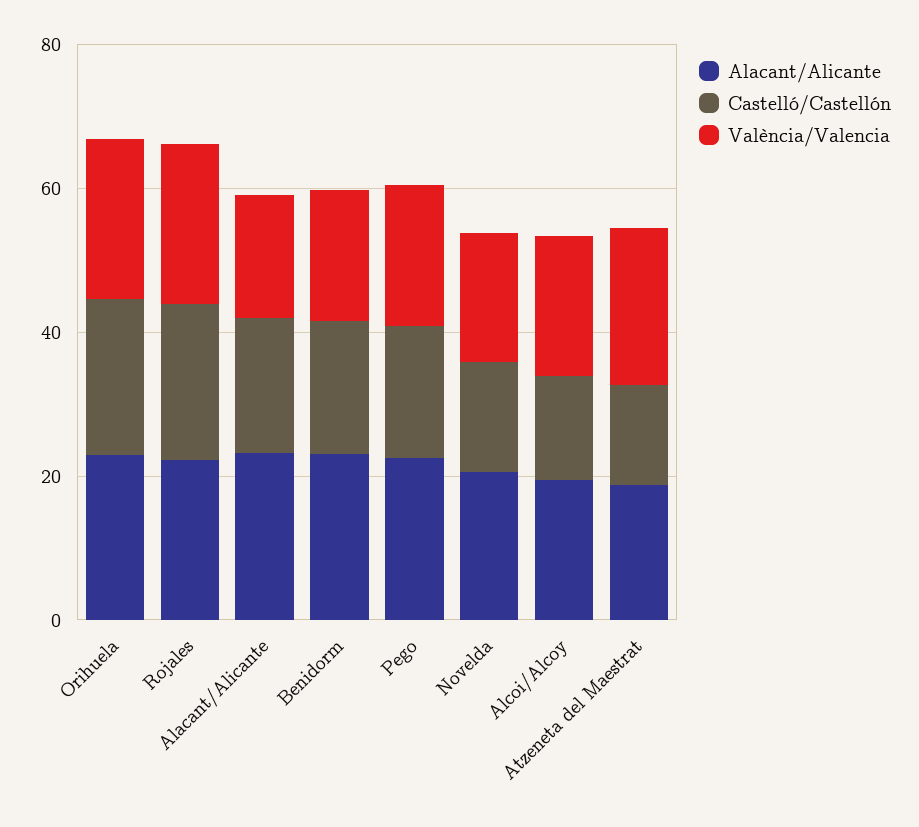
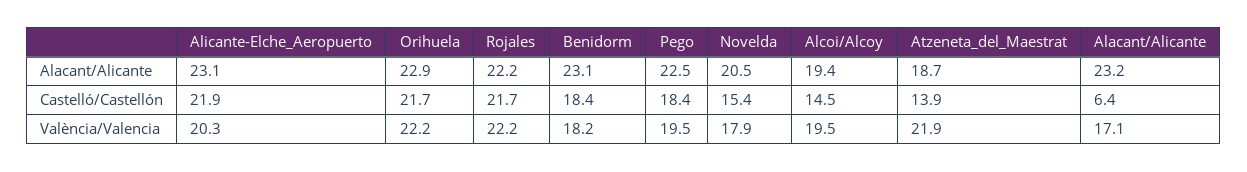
  {
    "Alacant/Alicante": {
      "Orihuela": 22.9,
      "Rojales": 22.2,
      "Alacant/Alicante": 23.2,
      "Benidorm": 23.1,
      "Pego": 22.5,
      "Novelda": 20.5,
      "Alcoi/Alcoy": 19.4,
-     "Atzeneta del Maestrat": 18.7
+     "Atzeneta del Maestrat": 18.7,
+     "Alicante-Elche_Aeropuerto": 23.1
    },
    "Castelló/Castellón": {
      "Orihuela": 21.7,
      "Rojales": 21.7,
-     "Alacant/Alicante": 20,
+     "Alacant/Alicante": 6.4,
      "Benidorm": 18.4,
      "Pego": 18.4,
      "Novelda": 15.4,
      "Alcoi/Alcoy": 14.5,
-     "Atzeneta del Maestrat": 13.9
+     "Atzeneta del Maestrat": 13.9,
+     "Alicante-Elche_Aeropuerto": 21.9
    },
    "València/Valencia": {
      "Orihuela": 22.2,
      "Rojales": 22.2,
      "Alacant/Alicante": 17.1,
      "Benidorm": 18.2,
      "Pego": 19.5,
      "Novelda": 17.9,
      "Alcoi/Alcoy": 19.5,
-     "Atzeneta del Maestrat": 21.9
+     "Atzeneta del Maestrat": 21.9,
+     "Alicante-Elche_Aeropuerto": 20.3
    }
  }

